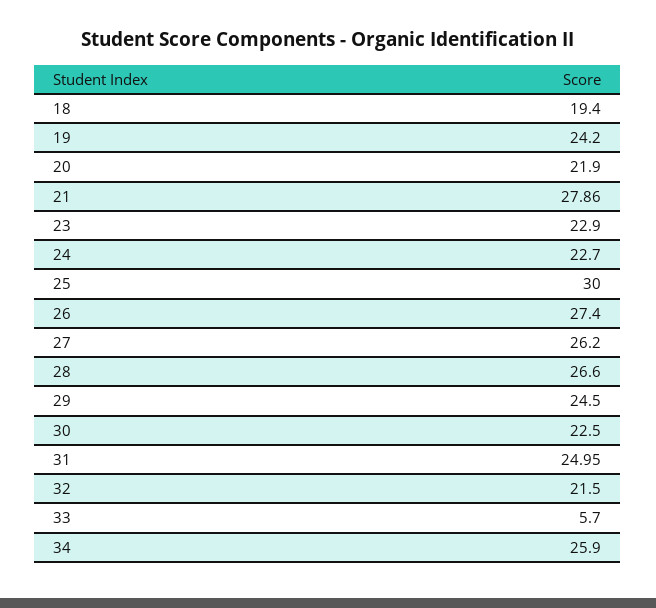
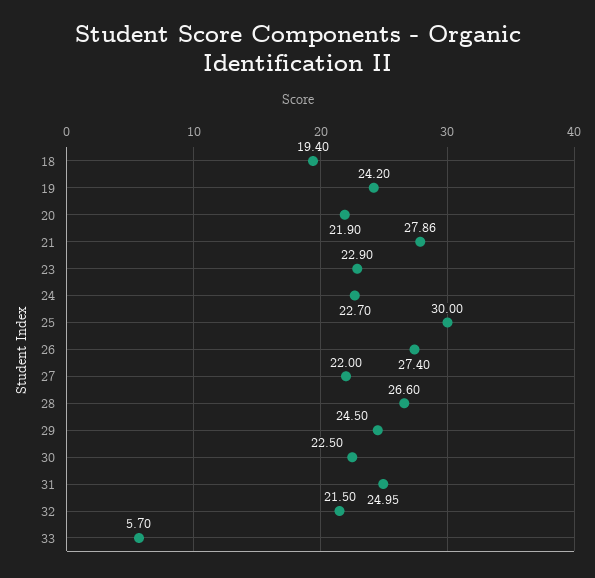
  {
    "18": 19.4,
    "19": 24.2,
    "20": 21.9,
    "21": 27.86,
    "23": 22.9,
    "24": 22.7,
    "25": 30,
    "26": 27.4,
-   "27": 26.2,
+   "27": 22,
    "28": 26.6,
    "29": 24.5,
    "30": 22.5,
    "31": 24.95,
    "32": 21.5,
-   "33": 5.7,
+   "33": 5.7
-   "34": 25.9
  }

